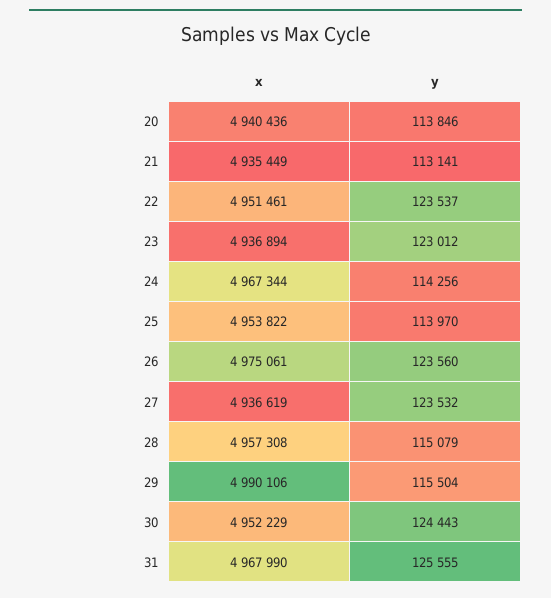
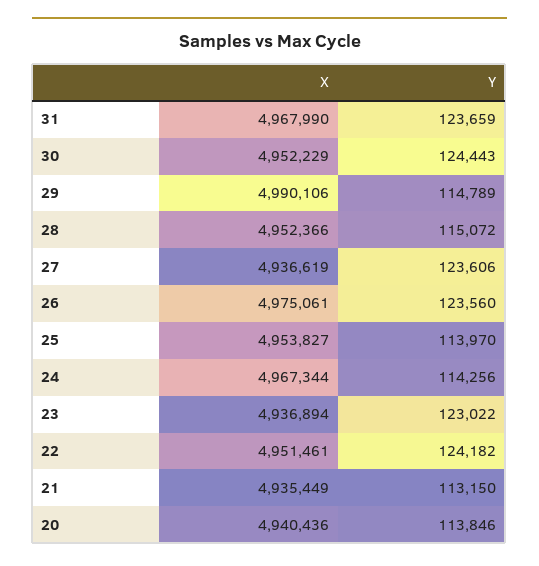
  {
    "x": {
      "20": 4940436,
      "21": 4935449,
      "22": 4951461,
      "23": 4936894,
      "24": 4967344,
-     "25": 4953822,
+     "25": 4953827,
      "26": 4975061,
      "27": 4936619,
-     "28": 4957308,
+     "28": 4952366,
      "29": 4990106,
      "30": 4952229,
      "31": 4967990
    },
    "y": {
      "20": 113846,
-     "21": 113141,
+     "21": 113150,
-     "22": 123537,
+     "22": 124182,
-     "23": 123012,
+     "23": 123022,
      "24": 114256,
      "25": 113970,
      "26": 123560,
-     "27": 123532,
+     "27": 123606,
-     "28": 115079,
+     "28": 115072,
-     "29": 115504,
+     "29": 114789,
      "30": 124443,
-     "31": 125555
+     "31": 123659
    }
  }

